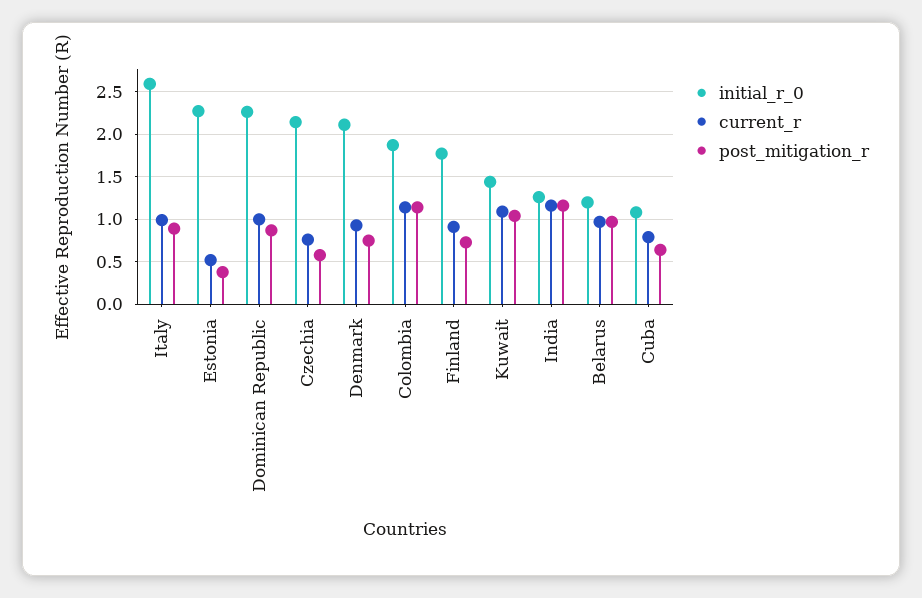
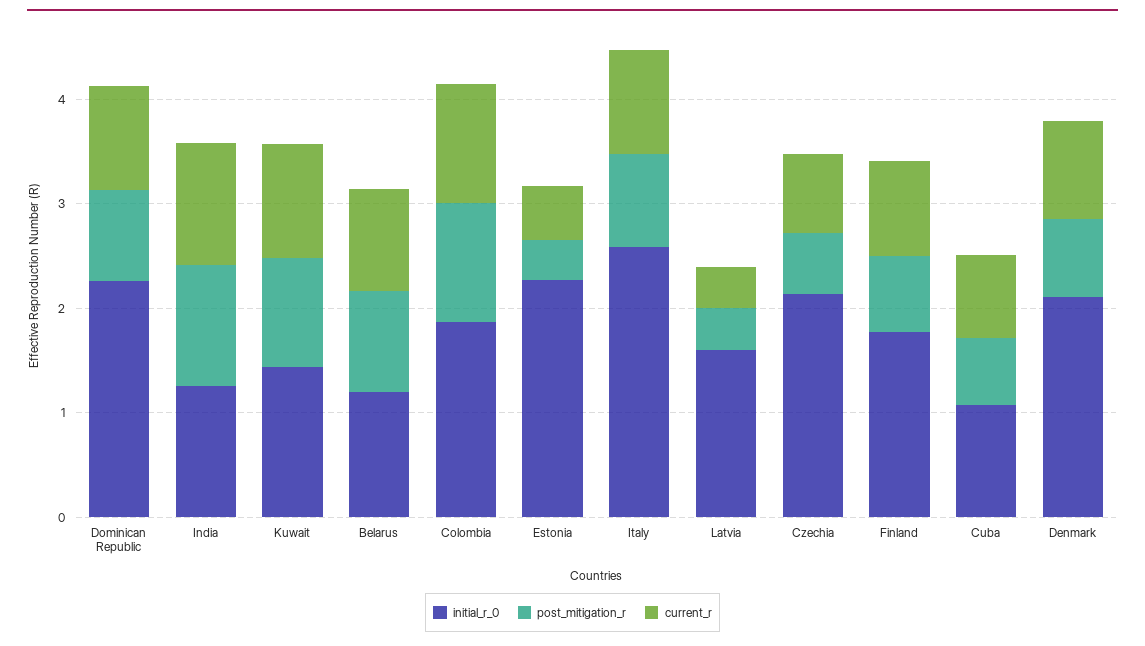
  {
    "initial_r_0": {
      "Italy": 2.6,
      "Estonia": 2.3,
      "Dominican Republic": 2.3,
      "Czechia": 2.1,
      "Denmark": 2.1,
      "Colombia": 1.9,
      "Finland": 1.8,
      "Kuwait": 1.4,
      "India": 1.3,
      "Belarus": 1.2,
-     "Cuba": 1.1
+     "Cuba": 1.1,
+     "Latvia": 1.6
    },
    "current_r": {
      "Italy": 1,
      "Estonia": 0.5,
      "Dominican Republic": 1,
      "Czechia": 0.8,
      "Denmark": 0.9,
      "Colombia": 1.1,
      "Finland": 0.9,
      "Kuwait": 1.1,
      "India": 1.2,
      "Belarus": 1,
-     "Cuba": 0.8
+     "Cuba": 0.8,
+     "Latvia": 0.4
    },
    "post_mitigation_r": {
      "Italy": 0.9,
      "Estonia": 0.4,
      "Dominican Republic": 0.9,
      "Czechia": 0.6,
      "Denmark": 0.8,
      "Colombia": 1.1,
      "Finland": 0.7,
      "Kuwait": 1,
      "India": 1.2,
      "Belarus": 1,
-     "Cuba": 0.6
+     "Cuba": 0.6,
+     "Latvia": 0.4
    }
  }

